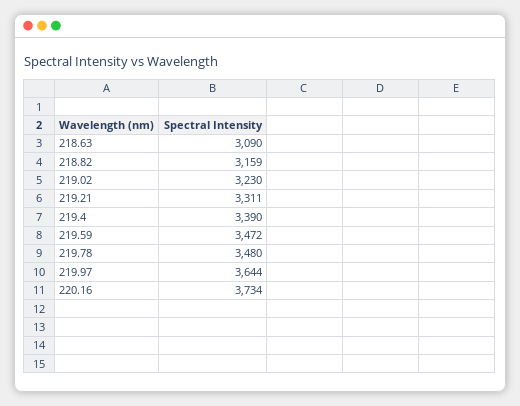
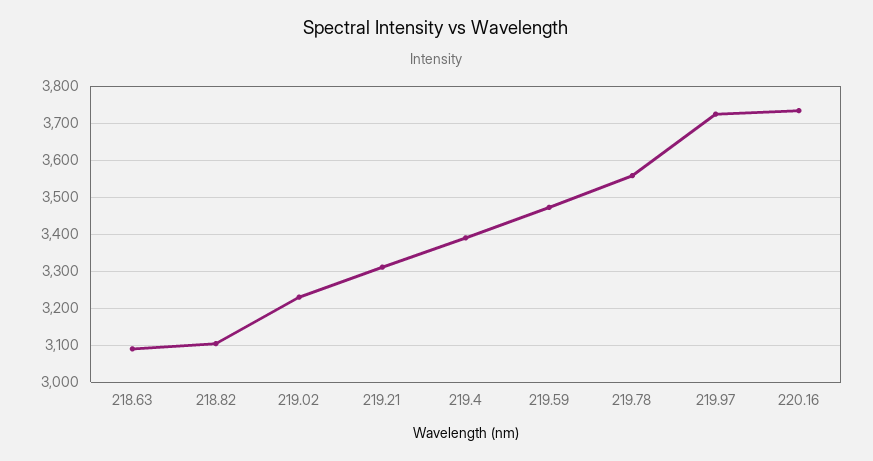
  {
    "218.63": 3090,
-   "218.82": 3159,
+   "218.82": 3100,
    "219.02": 3230,
    "219.21": 3311,
    "219.4": 3390,
    "219.59": 3472,
-   "219.78": 3480,
+   "219.78": 3560,
-   "219.97": 3644,
+   "219.97": 3720,
    "220.16": 3734
  }

